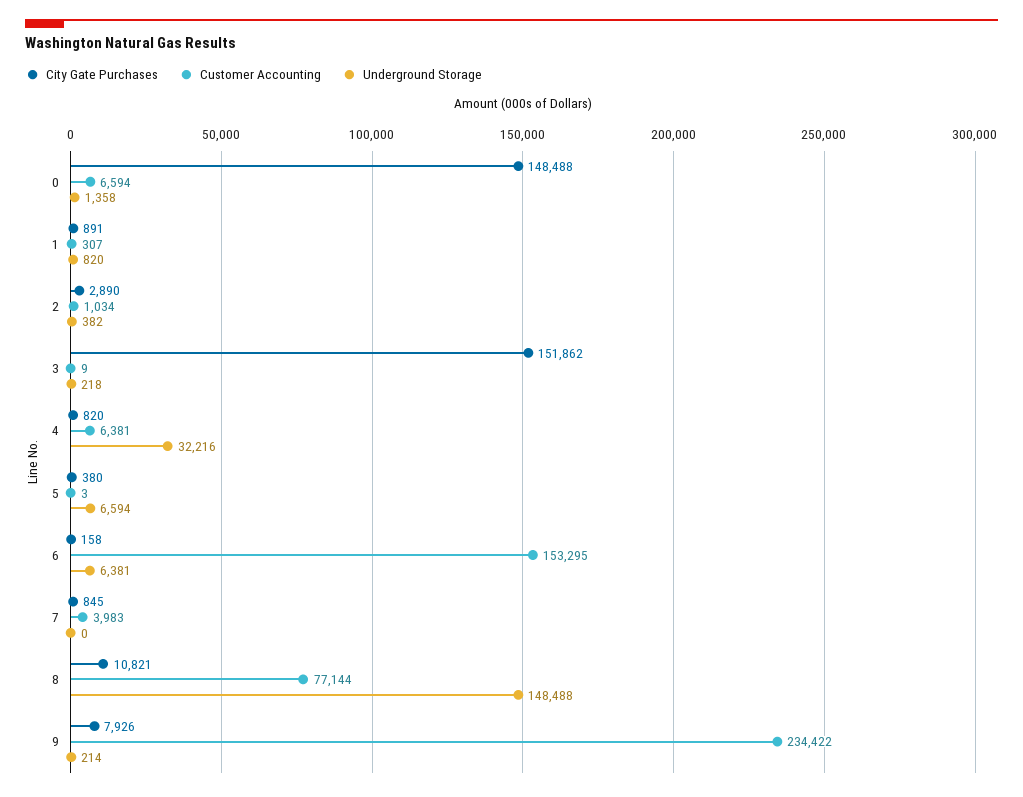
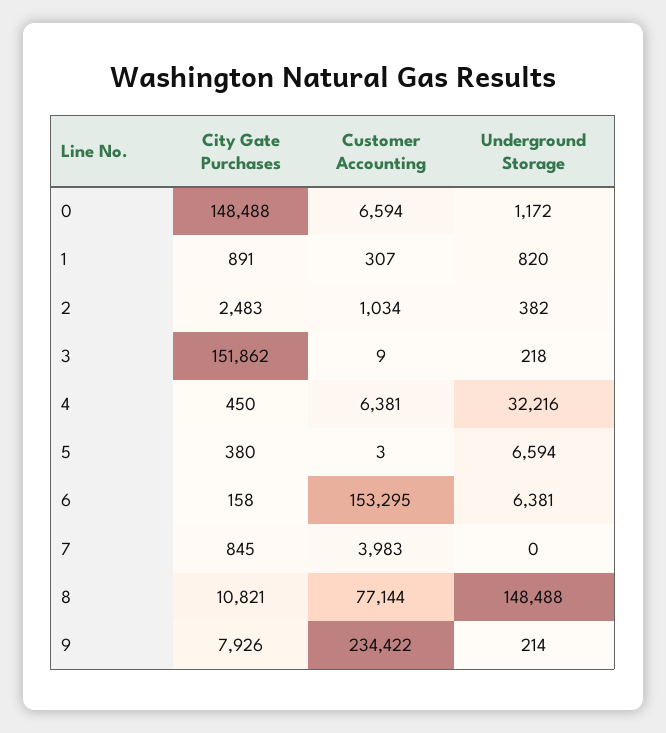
  {
    "City Gate Purchases": {
      "0": 148488,
      "1": 891,
-     "2": 2890,
+     "2": 2483,
      "3": 151862,
-     "4": 820,
+     "4": 450,
      "5": 380,
      "6": 158,
      "7": 845,
      "8": 10821,
      "9": 7926
    },
    "Customer Accounting": {
      "0": 6594,
      "1": 307,
      "2": 1034,
      "3": 9,
      "4": 6381,
      "5": 3,
      "6": 153295,
      "7": 3983,
      "8": 77144,
      "9": 234422
    },
    "Underground Storage": {
-     "0": 1358,
+     "0": 1172,
      "1": 820,
      "2": 382,
      "3": 218,
      "4": 32216,
      "5": 6594,
      "6": 6381,
      "7": 0,
      "8": 148488,
      "9": 214
    }
  }

